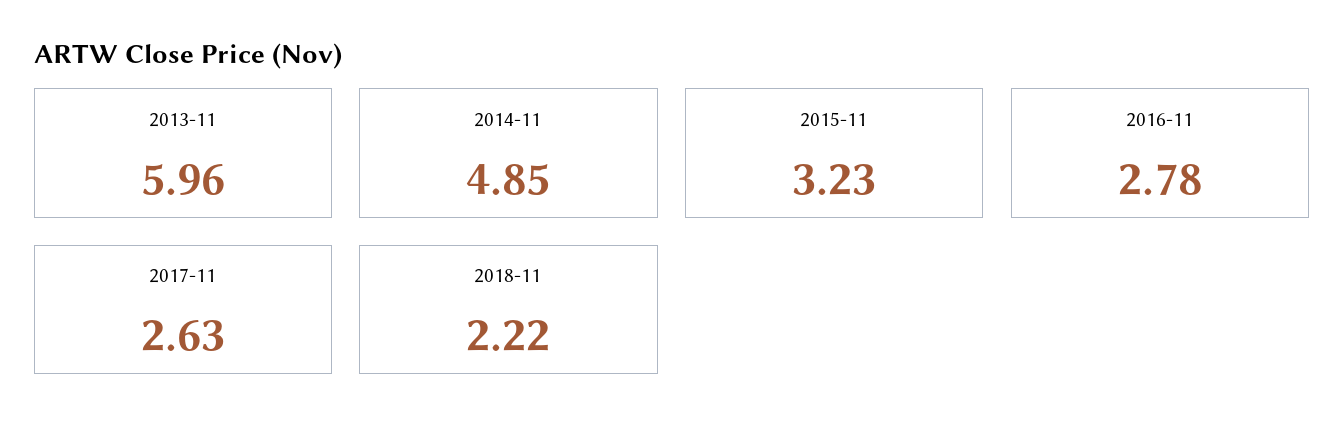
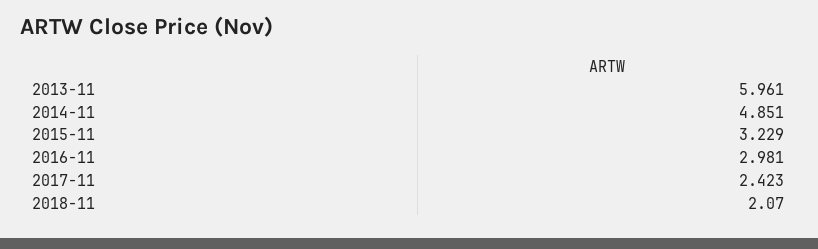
  {
    "2013-11": 5.961,
    "2014-11": 4.851,
    "2015-11": 3.229,
-   "2016-11": 2.78,
+   "2016-11": 2.981,
-   "2017-11": 2.63,
+   "2017-11": 2.423,
-   "2018-11": 2.22
+   "2018-11": 2.07
  }

